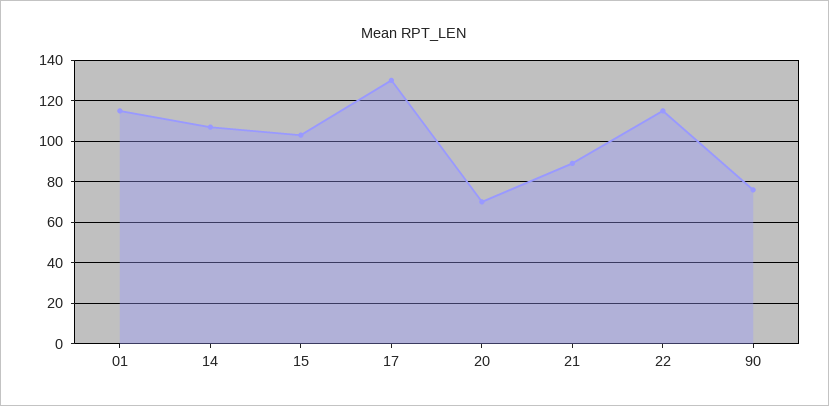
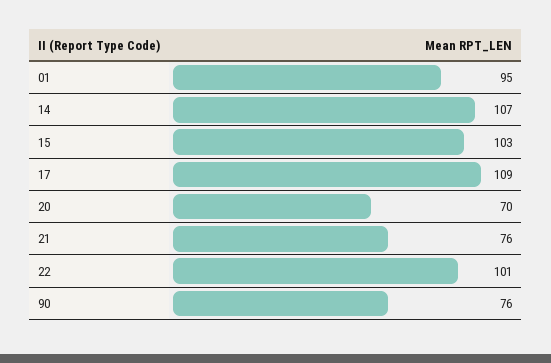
  {
-   "01": 115,
+   "01": 95,
    "14": 107,
    "15": 103,
-   "17": 130,
+   "17": 109,
    "20": 70,
-   "21": 90,
+   "21": 76,
-   "22": 115,
+   "22": 101,
    "90": 76
  }

